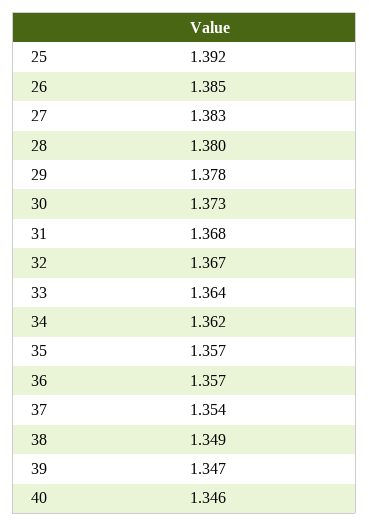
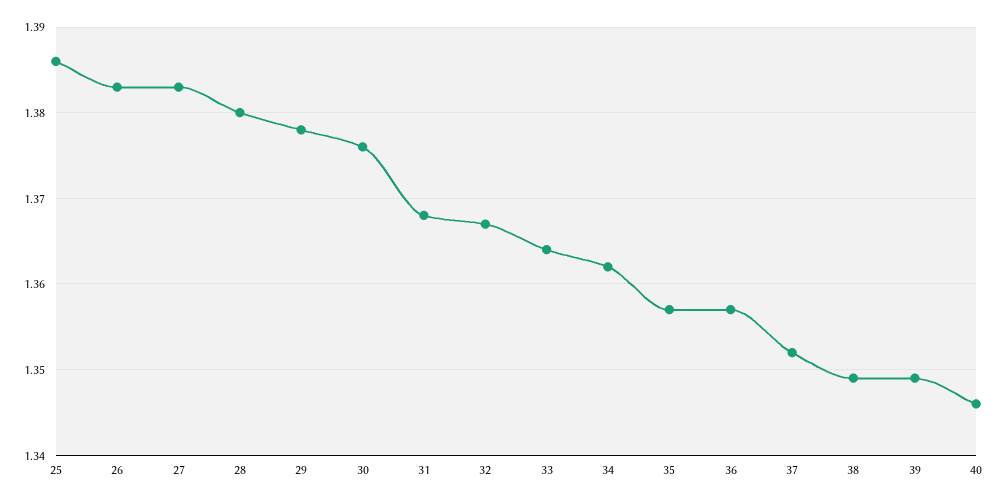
  {
-   "25": 1.392,
+   "25": 1.386,
-   "26": 1.385,
+   "26": 1.383,
    "27": 1.383,
    "28": 1.38,
    "29": 1.378,
-   "30": 1.373,
+   "30": 1.376,
    "31": 1.368,
    "32": 1.367,
    "33": 1.364,
    "34": 1.362,
    "35": 1.357,
    "36": 1.357,
-   "37": 1.354,
+   "37": 1.352,
    "38": 1.349,
-   "39": 1.347,
+   "39": 1.349,
    "40": 1.346
  }

